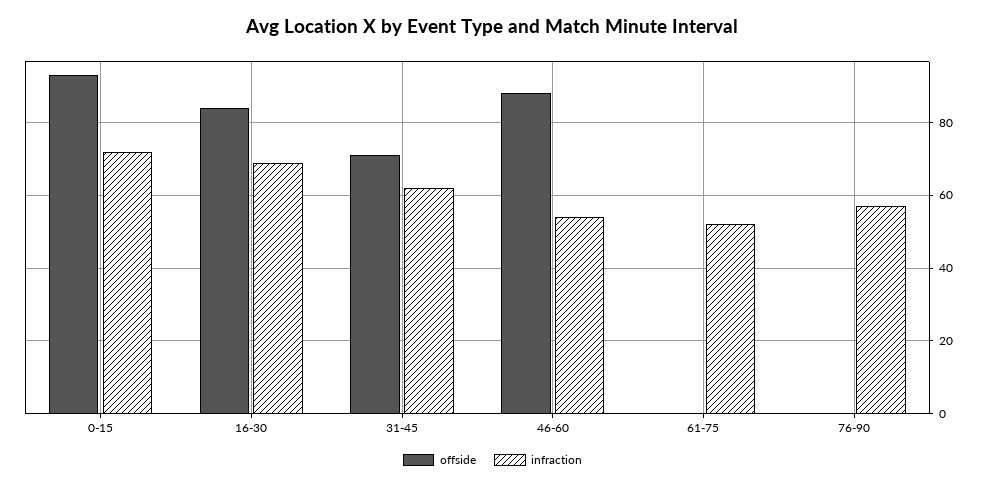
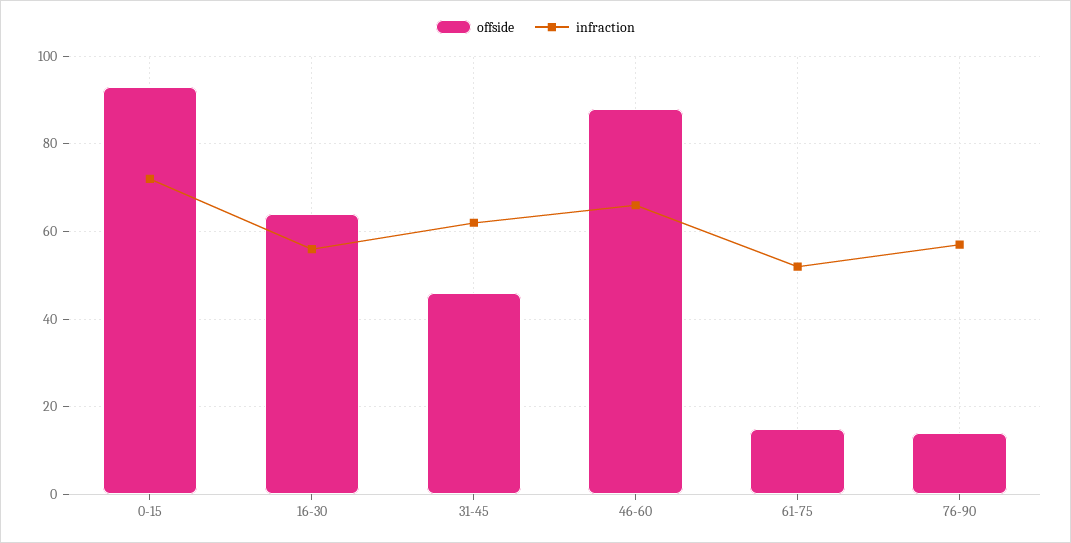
  {
    "offside": {
      "0-15": 95,
-     "16-30": 85,
+     "16-30": 65,
-     "31-45": 70,
+     "31-45": 45,
      "46-60": 90,
-     "61-75": 0,
+     "61-75": 15,
-     "76-90": 0
+     "76-90": 15
    },
    "infraction": {
      "0-15": 70,
-     "16-30": 70,
+     "16-30": 55,
      "31-45": 60,
-     "46-60": 55,
+     "46-60": 65,
      "61-75": 50,
      "76-90": 55
    }
  }

